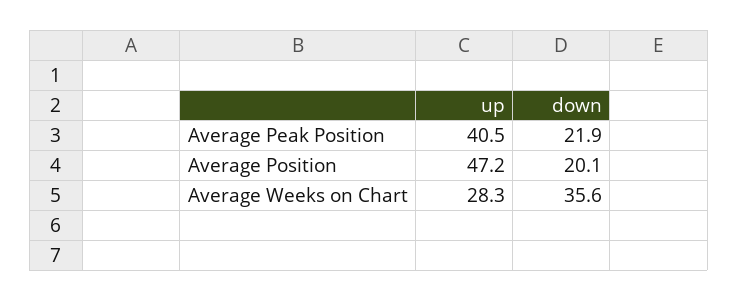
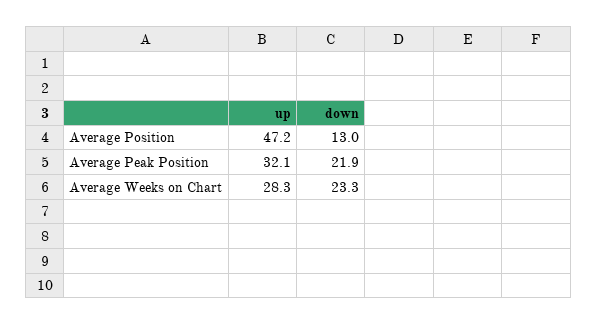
  {
    "up": {
-     "Average Peak Position": 40.5,
+     "Average Peak Position": 32.1,
      "Average Position": 47.2,
      "Average Weeks on Chart": 28.3
    },
    "down": {
      "Average Peak Position": 21.9,
-     "Average Position": 20.1,
+     "Average Position": 13,
-     "Average Weeks on Chart": 35.6
+     "Average Weeks on Chart": 23.3
    }
  }

